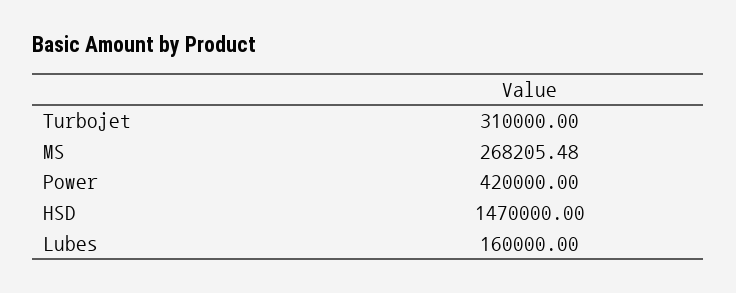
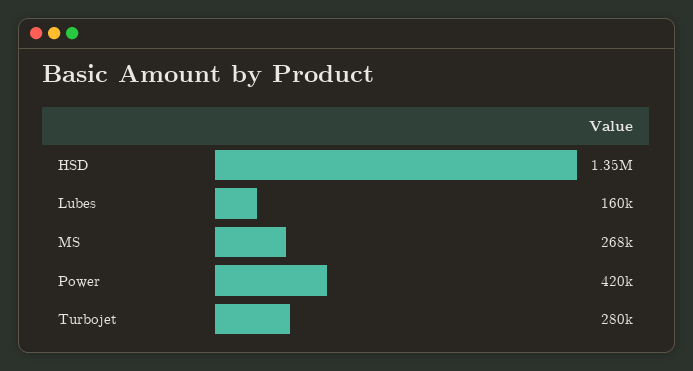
  {
-   "Turbojet": 310000,
+   "Turbojet": 280000,
    "MS": 268205.48,
    "Power": 420000,
-   "HSD": 1470000,
+   "HSD": 1350000,
    "Lubes": 160000
  }

